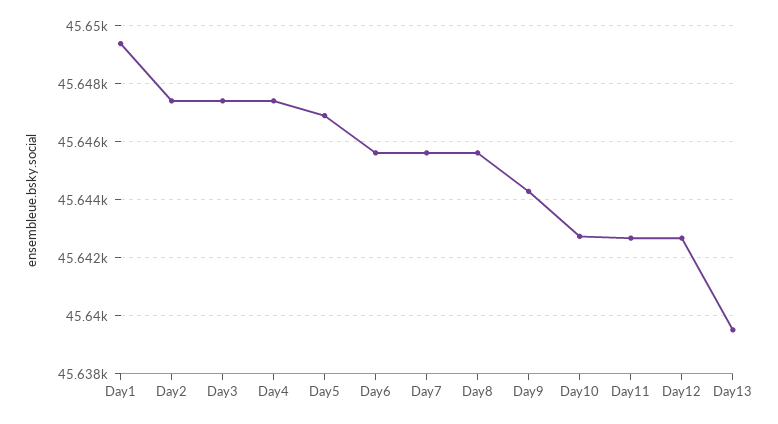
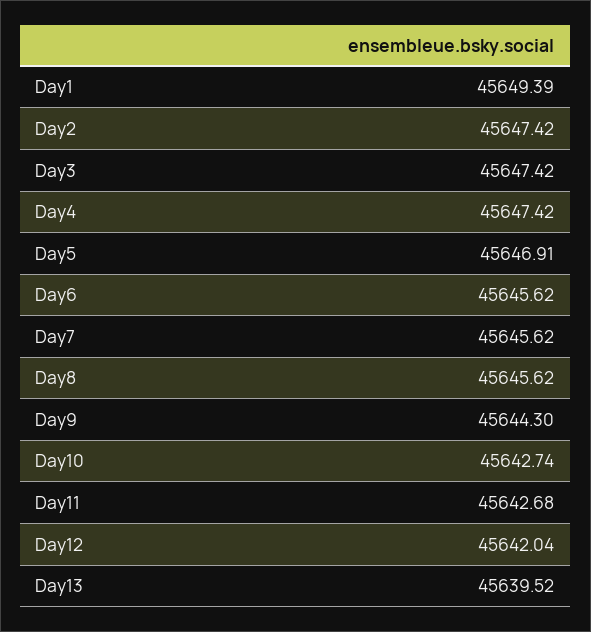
  {
    "Day1": 45649.39,
    "Day2": 45647.42,
    "Day3": 45647.42,
    "Day4": 45647.42,
    "Day5": 45646.91,
    "Day6": 45645.62,
    "Day7": 45645.62,
    "Day8": 45645.62,
    "Day9": 45644.3,
    "Day10": 45642.74,
    "Day11": 45642.68,
-   "Day12": 45642.75,
+   "Day12": 45642.04,
    "Day13": 45639.52
  }

